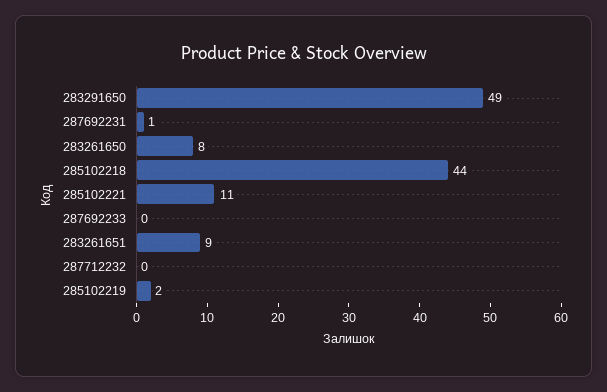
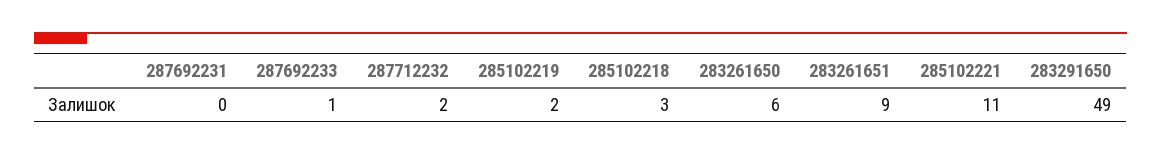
  {
    "283291650": 49,
-   "287692231": 1,
+   "287692231": 0,
-   "283261650": 8,
+   "283261650": 6,
-   "285102218": 44,
+   "285102218": 3,
    "285102221": 11,
-   "287692233": 0,
+   "287692233": 1,
    "283261651": 9,
-   "287712232": 0,
+   "287712232": 2,
    "285102219": 2
  }

